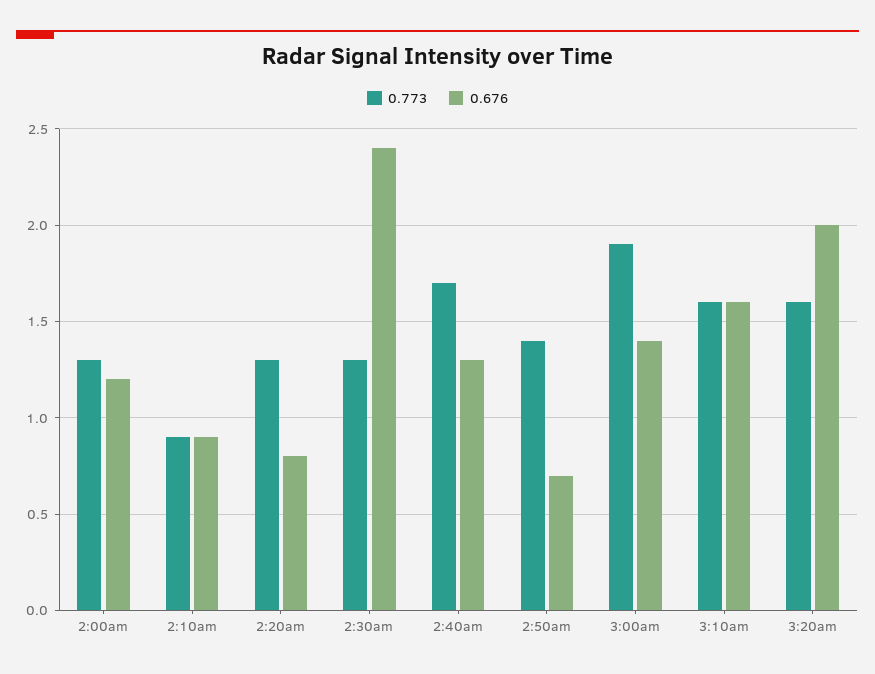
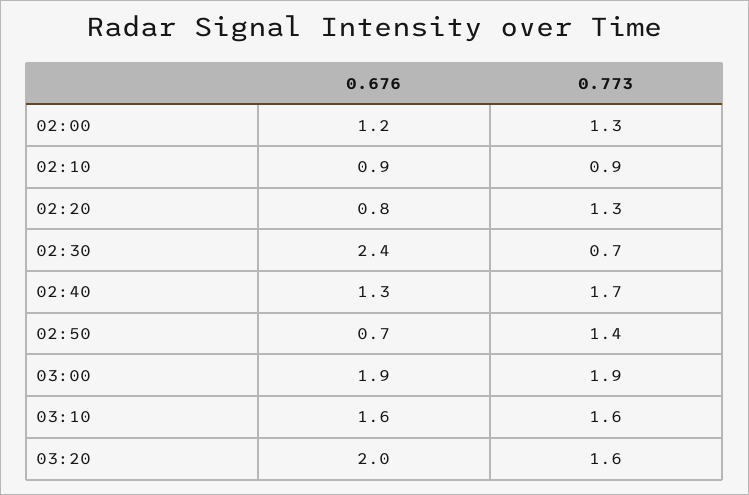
  {
    "0.773": {
      "2:00am": 1.3,
      "2:10am": 0.9,
      "2:20am": 1.3,
-     "2:30am": 1.3,
+     "2:30am": 0.7,
      "2:40am": 1.7,
      "2:50am": 1.4,
      "3:00am": 1.9,
      "3:10am": 1.6,
      "3:20am": 1.6
    },
    "0.676": {
      "2:00am": 1.2,
      "2:10am": 0.9,
      "2:20am": 0.8,
      "2:30am": 2.4,
      "2:40am": 1.3,
      "2:50am": 0.7,
-     "3:00am": 1.4,
+     "3:00am": 1.9,
      "3:10am": 1.6,
      "3:20am": 2
    }
  }

